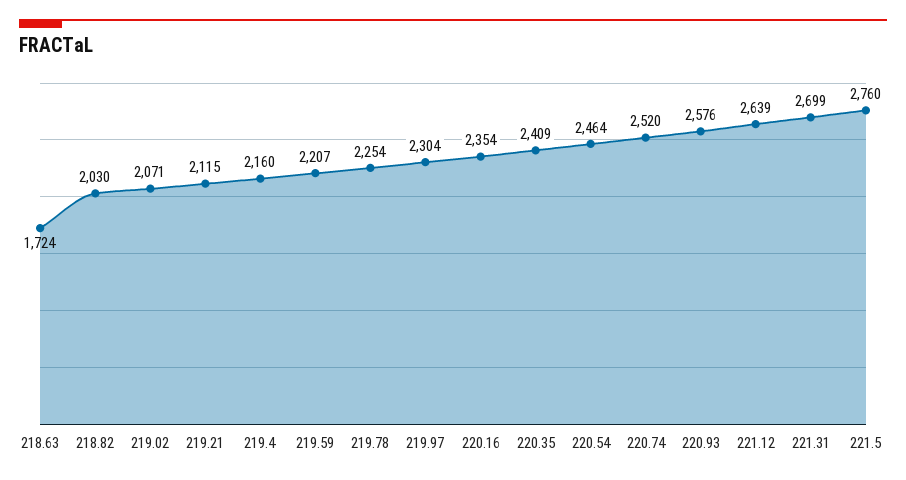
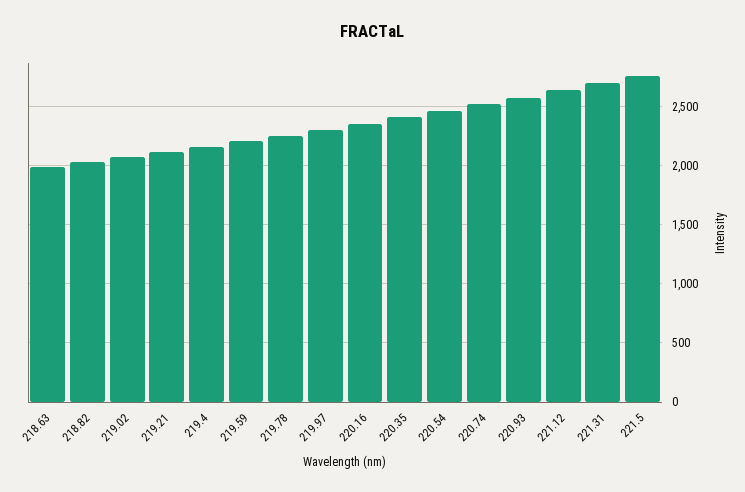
  {
-   "218.63": 1724,
+   "218.63": 2000,
    "218.82": 2030,
    "219.02": 2071,
    "219.21": 2115,
    "219.4": 2160,
    "219.59": 2207,
    "219.78": 2254,
    "219.97": 2304,
    "220.16": 2354,
    "220.35": 2409,
    "220.54": 2464,
    "220.74": 2520,
    "220.93": 2576,
    "221.12": 2639,
    "221.31": 2699,
    "221.5": 2760
  }

